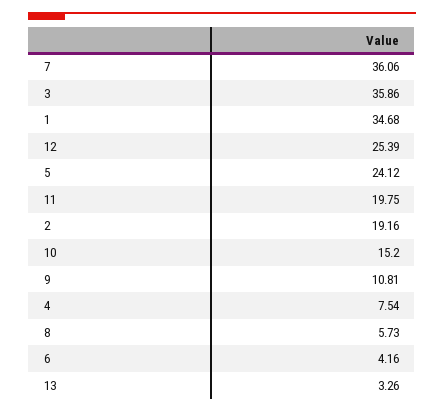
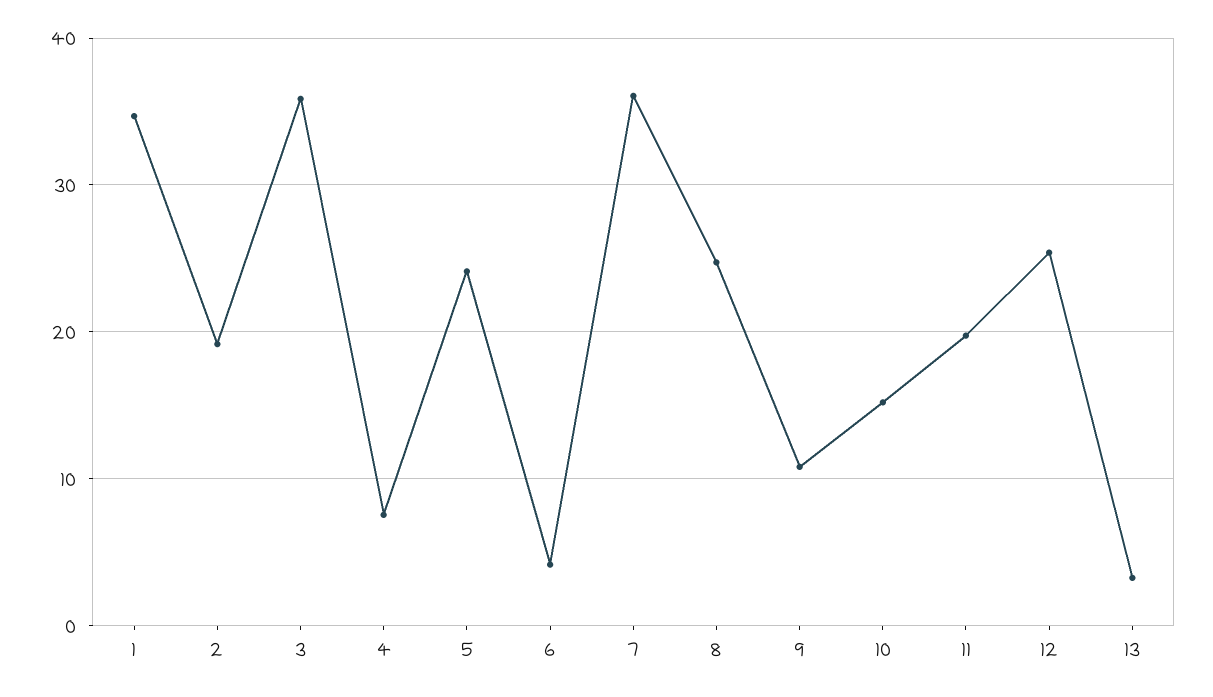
  {
    "7": 36.06,
    "3": 35.86,
    "1": 34.68,
    "12": 25.39,
    "5": 24.12,
    "11": 19.75,
    "2": 19.16,
    "10": 15.2,
    "9": 10.81,
    "4": 7.54,
-   "8": 5.73,
+   "8": 25,
    "6": 4.16,
    "13": 3.26
  }

